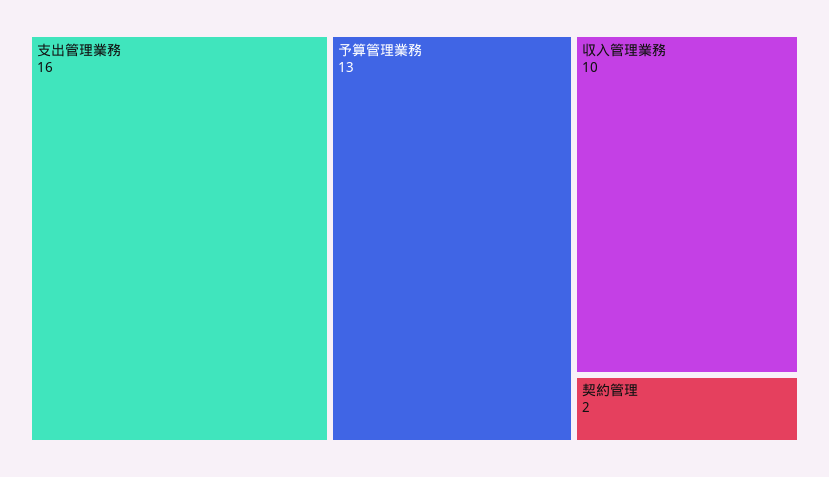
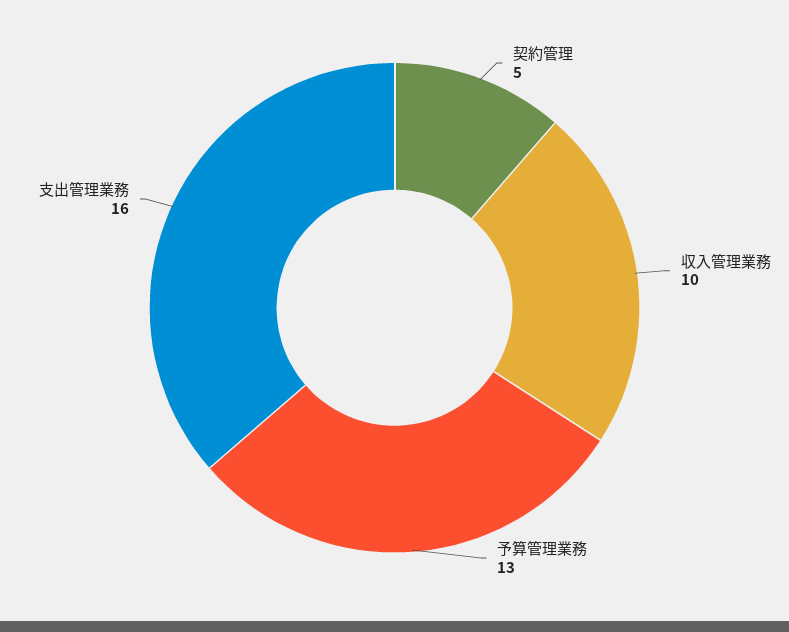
  {
    "支出管理業務": 16,
    "予算管理業務": 13,
    "収入管理業務": 10,
-   "契約管理": 2
+   "契約管理": 5
  }

